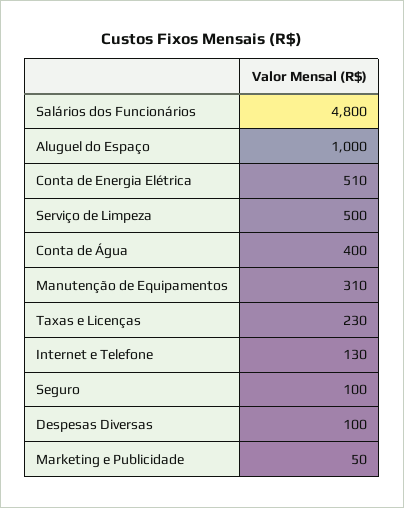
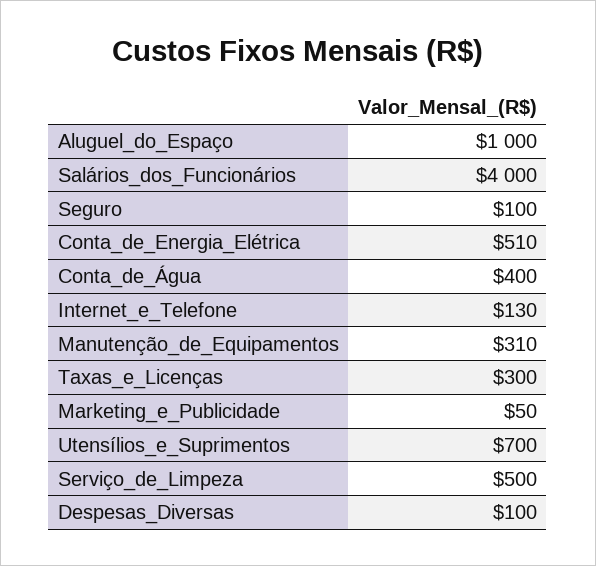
  {
-   "Salários dos Funcionários": 4800,
+   "Salários dos Funcionários": 4000,
    "Aluguel do Espaço": 1000,
    "Conta de Energia Elétrica": 510,
    "Serviço de Limpeza": 500,
    "Conta de Água": 400,
    "Manutenção de Equipamentos": 310,
-   "Taxas e Licenças": 230,
+   "Taxas e Licenças": 300,
    "Internet e Telefone": 130,
    "Seguro": 100,
    "Despesas Diversas": 100,
-   "Marketing e Publicidade": 50
+   "Marketing e Publicidade": 50,
+   "Utensílios_e_Suprimentos": 700
  }

